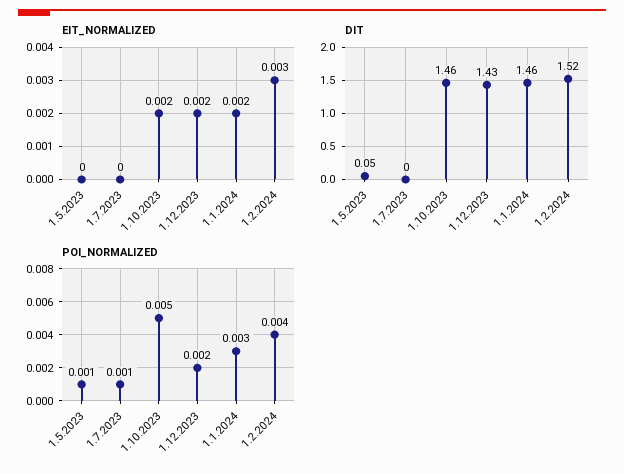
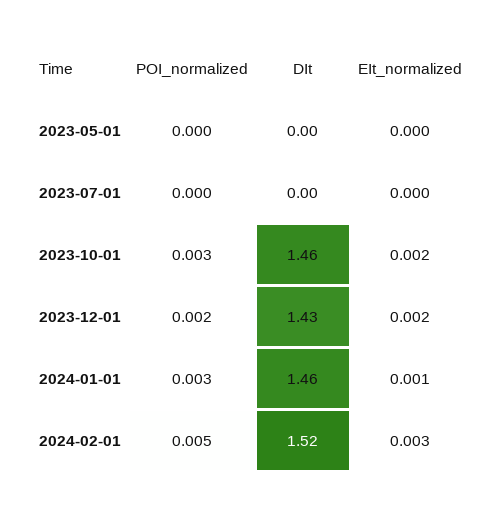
  {
    "EIT_NORMALIZED": {
      "1.5.2023": 0,
      "1.7.2023": 0,
      "1.10.2023": 0.002,
      "1.12.2023": 0.002,
-     "1.1.2024": 0.002,
+     "1.1.2024": 0.001,
      "1.2.2024": 0.003
    },
    "DIT": {
-     "1.5.2023": 0.05,
+     "1.5.2023": 0,
      "1.7.2023": 0,
      "1.10.2023": 1.46,
      "1.12.2023": 1.43,
      "1.1.2024": 1.46,
      "1.2.2024": 1.52
    },
    "POI_NORMALIZED": {
-     "1.5.2023": 0.001,
+     "1.5.2023": 0,
-     "1.7.2023": 0.001,
+     "1.7.2023": 0,
-     "1.10.2023": 0.005,
+     "1.10.2023": 0.003,
      "1.12.2023": 0.002,
      "1.1.2024": 0.003,
-     "1.2.2024": 0.004
+     "1.2.2024": 0.005
    }
  }

